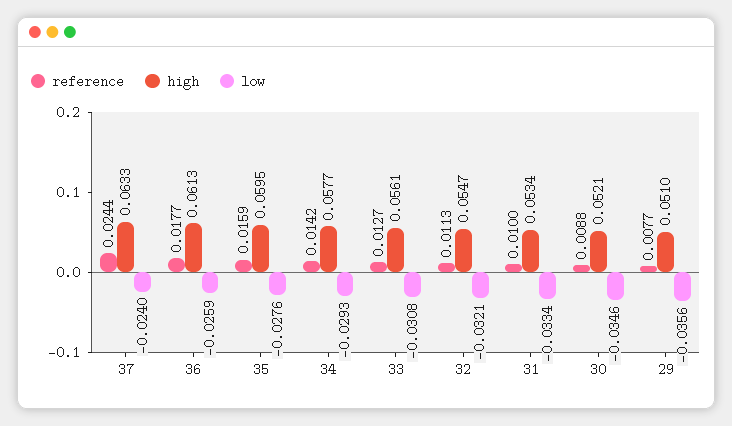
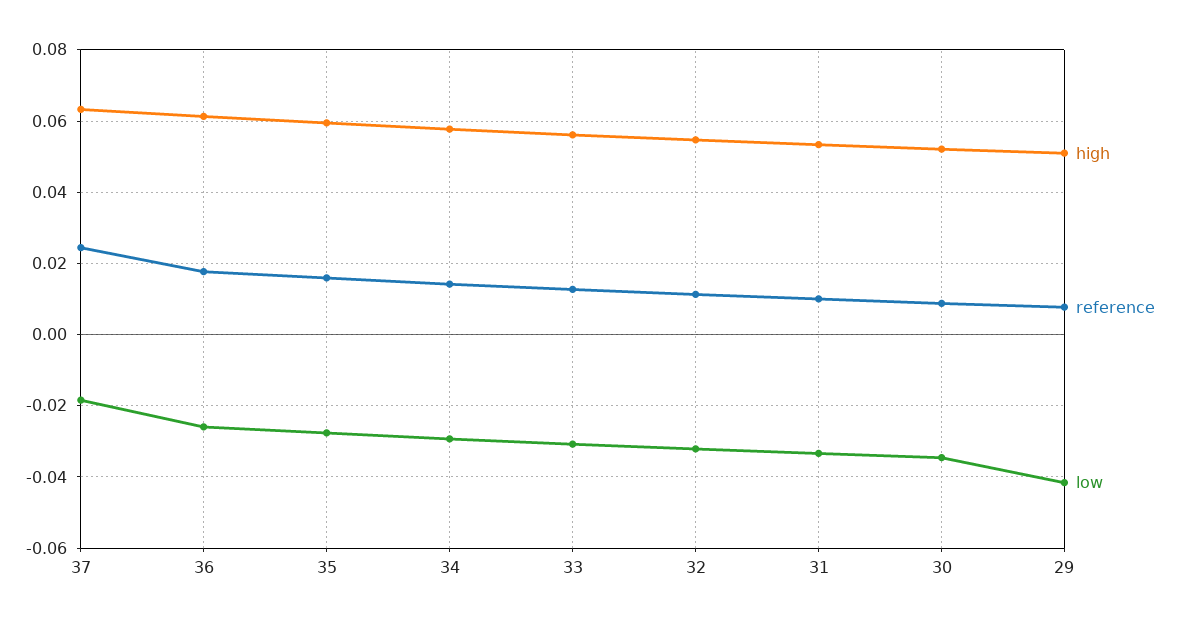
  {
    "reference": {
      "37": 0.0244,
      "36": 0.0177,
      "35": 0.0159,
      "34": 0.0142,
      "33": 0.0127,
      "32": 0.0113,
      "31": 0.01,
      "30": 0.0088,
      "29": 0.0077
    },
    "high": {
      "37": 0.0633,
      "36": 0.0613,
      "35": 0.0595,
      "34": 0.0577,
      "33": 0.0561,
      "32": 0.0547,
      "31": 0.0534,
      "30": 0.0521,
      "29": 0.051
    },
    "low": {
-     "37": -0.024,
+     "37": -0.018,
      "36": -0.0259,
      "35": -0.0276,
      "34": -0.0293,
      "33": -0.0308,
      "32": -0.0321,
      "31": -0.0334,
      "30": -0.0346,
-     "29": -0.0356
+     "29": -0.042
    }
  }

